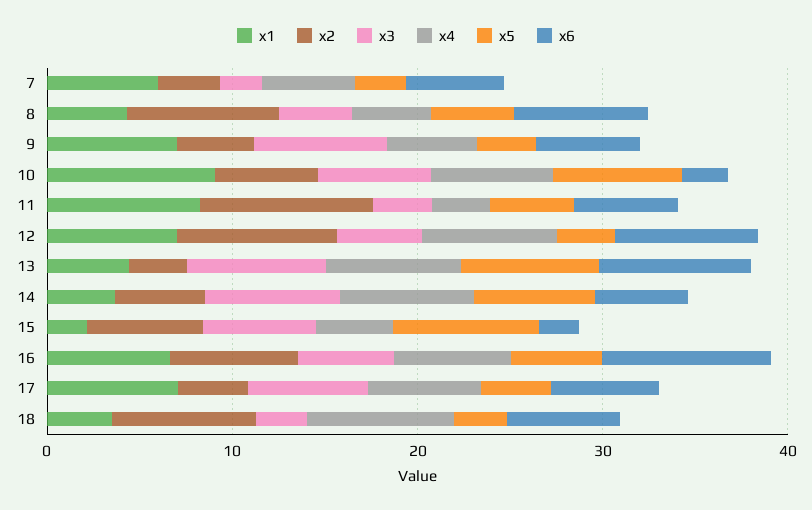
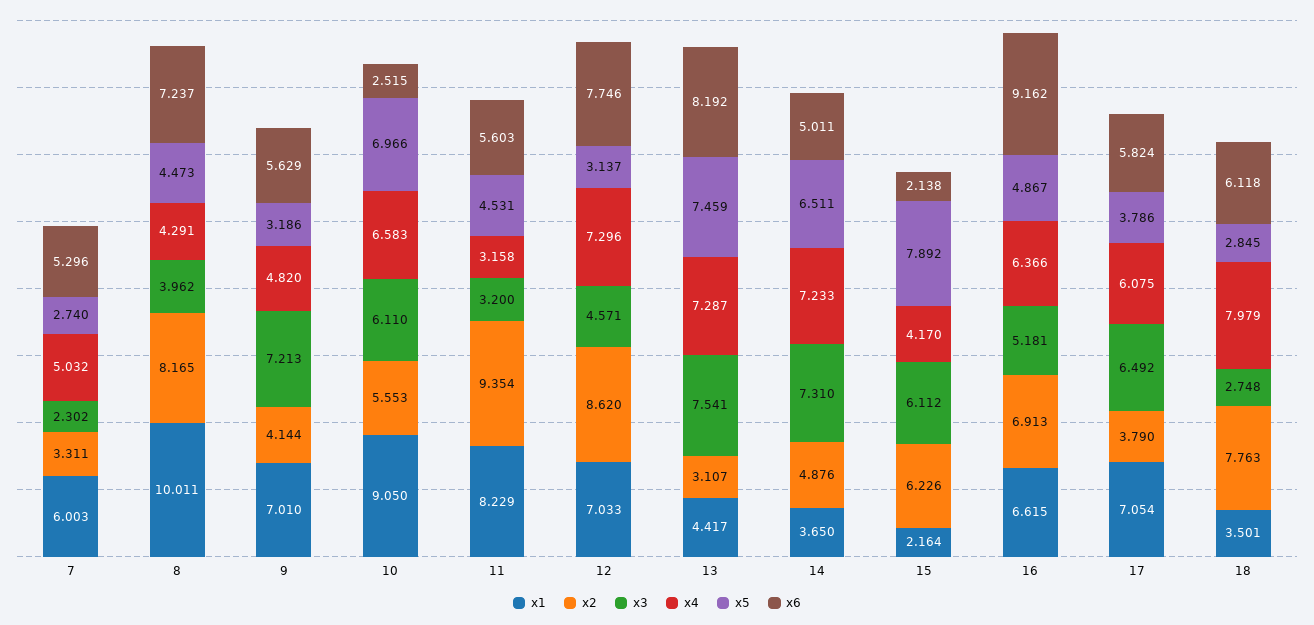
  {
    "x1": {
      "7": 6.003,
-     "8": 4,
+     "8": 10.011,
      "9": 7.01,
      "10": 9.05,
      "11": 8.229,
      "12": 7.033,
      "13": 4.417,
      "14": 3.65,
      "15": 2.164,
      "16": 6.615,
      "17": 7.054,
      "18": 3.501
    },
    "x2": {
      "7": 3.311,
      "8": 8.165,
      "9": 4.144,
      "10": 5.553,
      "11": 9.354,
      "12": 8.62,
      "13": 3.107,
      "14": 4.876,
      "15": 6.226,
      "16": 6.913,
      "17": 3.79,
      "18": 7.763
    },
    "x3": {
      "7": 2.302,
      "8": 3.962,
      "9": 7.213,
      "10": 6.11,
      "11": 3.2,
      "12": 4.571,
      "13": 7.541,
      "14": 7.31,
      "15": 6.112,
      "16": 5.181,
      "17": 6.492,
      "18": 2.748
    },
    "x4": {
      "7": 5.032,
      "8": 4.291,
      "9": 4.82,
      "10": 6.583,
      "11": 3.158,
      "12": 7.296,
      "13": 7.287,
      "14": 7.233,
      "15": 4.17,
      "16": 6.366,
      "17": 6.075,
      "18": 7.979
    },
    "x5": {
      "7": 2.74,
      "8": 4.473,
      "9": 3.186,
      "10": 6.966,
      "11": 4.531,
      "12": 3.137,
      "13": 7.459,
      "14": 6.511,
      "15": 7.892,
      "16": 4.867,
      "17": 3.786,
      "18": 2.845
    },
    "x6": {
      "7": 5.296,
      "8": 7.237,
      "9": 5.629,
      "10": 2.515,
      "11": 5.603,
      "12": 7.746,
      "13": 8.192,
      "14": 5.011,
      "15": 2.138,
      "16": 9.162,
      "17": 5.824,
      "18": 6.118
    }
  }

